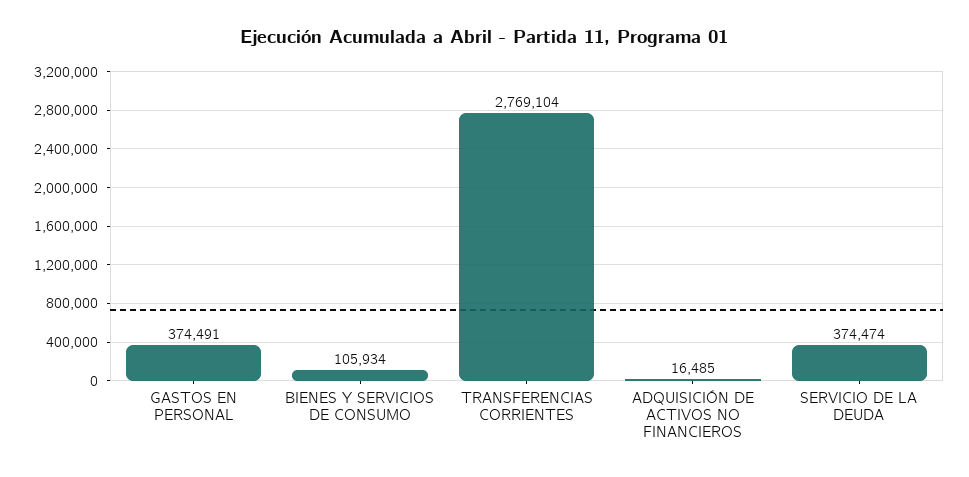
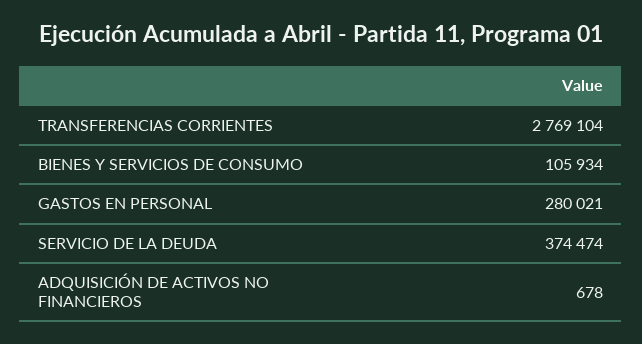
  {
-   "GASTOS EN PERSONAL": 374491,
+   "GASTOS EN PERSONAL": 280021,
    "BIENES Y SERVICIOS DE CONSUMO": 105934,
    "TRANSFERENCIAS CORRIENTES": 2769104,
-   "ADQUISICIÓN DE ACTIVOS NO FINANCIEROS": 16485,
+   "ADQUISICIÓN DE ACTIVOS NO FINANCIEROS": 678,
    "SERVICIO DE LA DEUDA": 374474
  }

